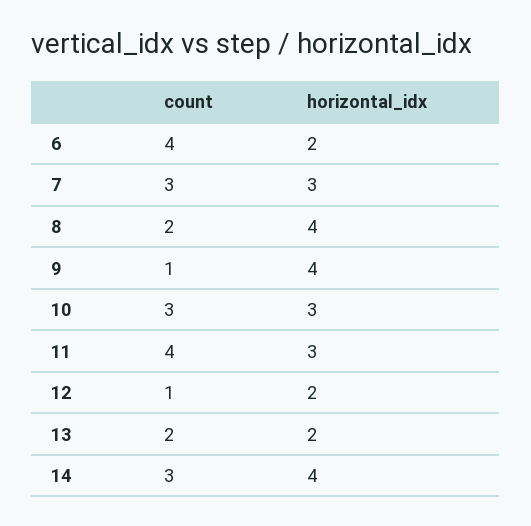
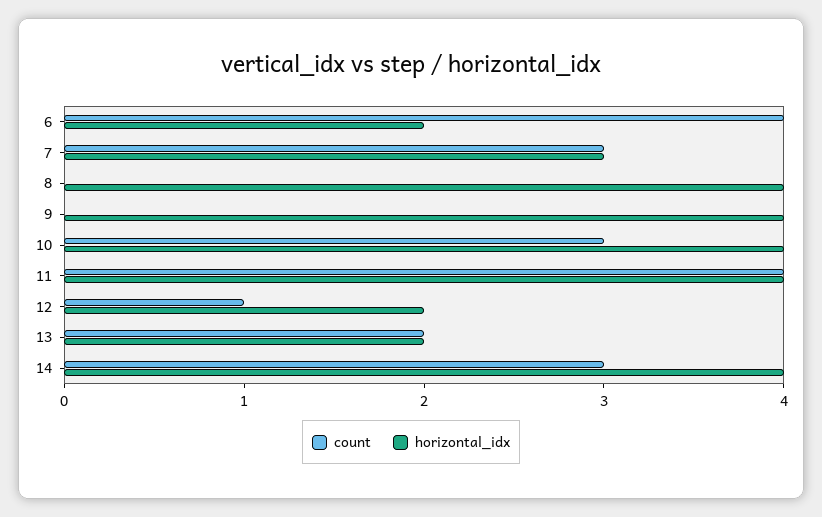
  {
    "count": {
      "6": 4,
      "7": 3,
-     "8": 2,
+     "8": 0,
-     "9": 1,
+     "9": 0,
      "10": 3,
      "11": 4,
      "12": 1,
      "13": 2,
      "14": 3
    },
    "horizontal_idx": {
      "6": 2,
      "7": 3,
      "8": 4,
      "9": 4,
-     "10": 3,
+     "10": 4,
-     "11": 3,
+     "11": 4,
      "12": 2,
      "13": 2,
      "14": 4
    }
  }

